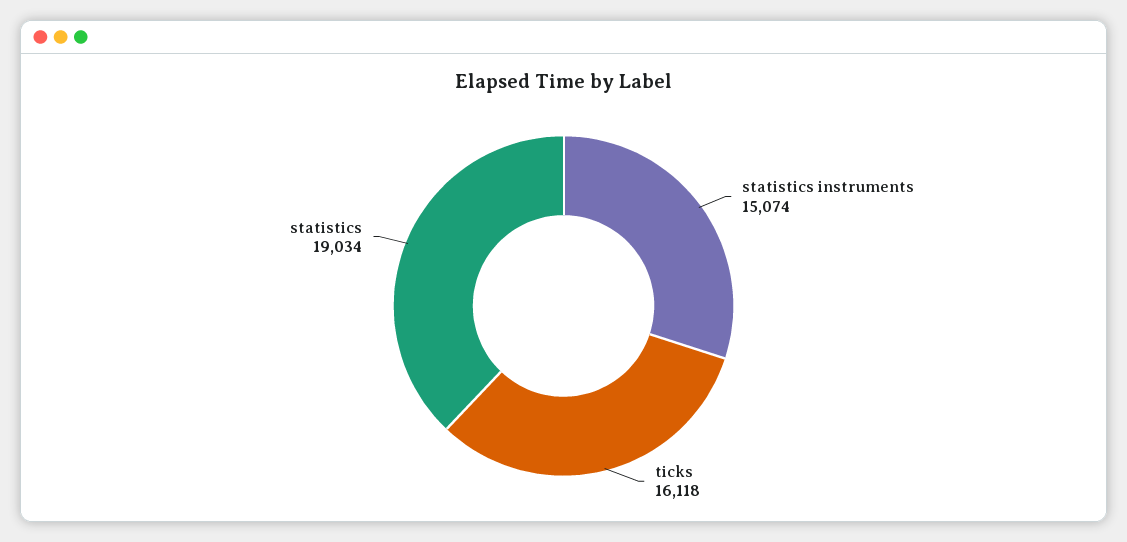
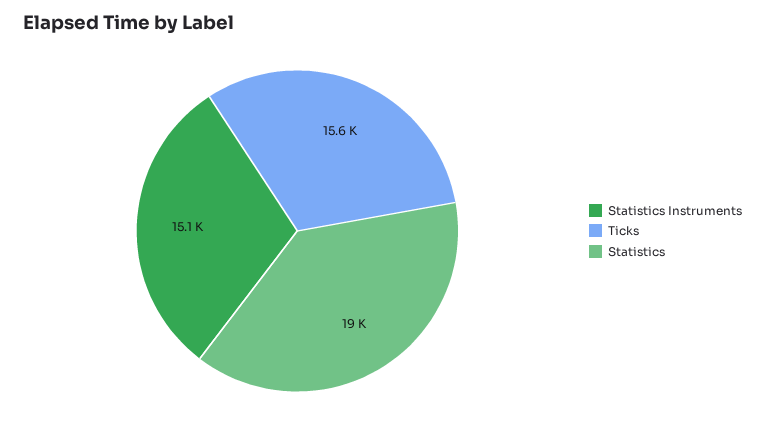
  {
    "statistics instruments": 15074,
-   "ticks": 16118,
+   "ticks": 15600,
    "statistics": 19034
  }

